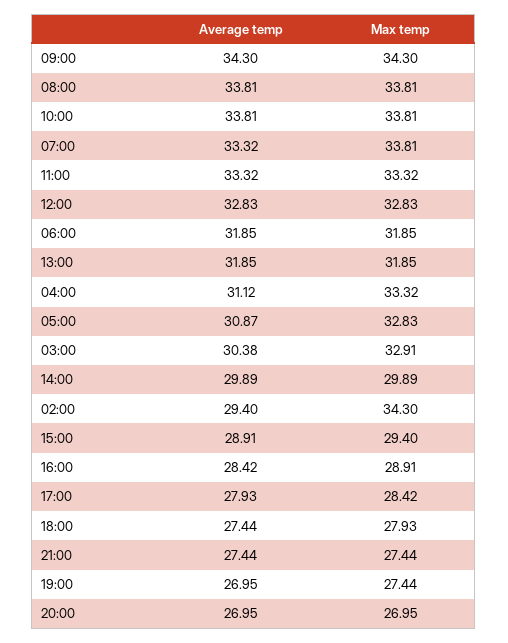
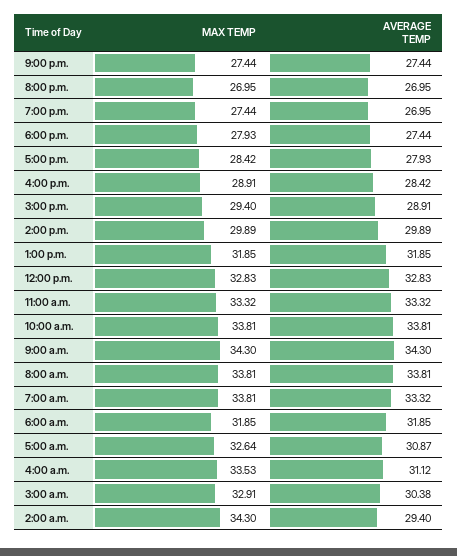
  {
    "Average temp": {
      "09:00": 34.3,
      "08:00": 33.81,
      "10:00": 33.81,
      "07:00": 33.32,
      "11:00": 33.32,
      "12:00": 32.83,
      "06:00": 31.85,
      "13:00": 31.85,
      "04:00": 31.12,
      "05:00": 30.87,
      "03:00": 30.38,
      "14:00": 29.89,
      "02:00": 29.4,
      "15:00": 28.91,
      "16:00": 28.42,
      "17:00": 27.93,
      "18:00": 27.44,
      "21:00": 27.44,
      "19:00": 26.95,
      "20:00": 26.95
    },
    "Max temp": {
      "09:00": 34.3,
      "08:00": 33.81,
      "10:00": 33.81,
      "07:00": 33.81,
      "11:00": 33.32,
      "12:00": 32.83,
      "06:00": 31.85,
      "13:00": 31.85,
-     "04:00": 33.32,
+     "04:00": 33.53,
-     "05:00": 32.83,
+     "05:00": 32.64,
      "03:00": 32.91,
      "14:00": 29.89,
      "02:00": 34.3,
      "15:00": 29.4,
      "16:00": 28.91,
      "17:00": 28.42,
      "18:00": 27.93,
      "21:00": 27.44,
      "19:00": 27.44,
      "20:00": 26.95
    }
  }

